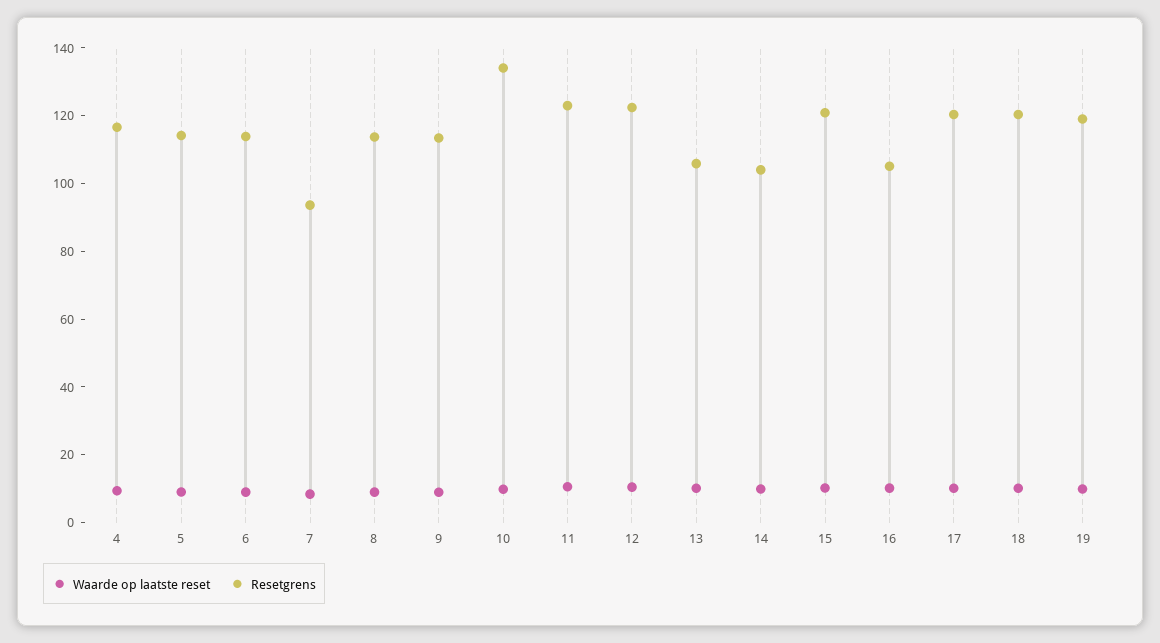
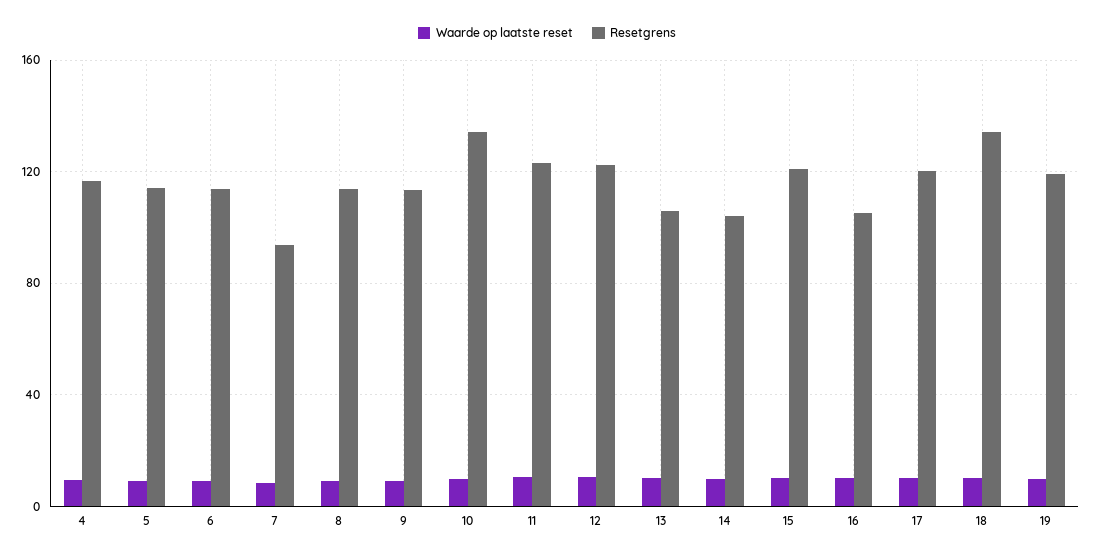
  {
    "Waarde op laatste reset": {
      "4": 10,
      "5": 10,
      "6": 10,
      "7": 10,
      "8": 10,
      "9": 10,
      "10": 10,
      "11": 10,
      "12": 10,
      "13": 10,
      "14": 10,
      "15": 10,
      "16": 10,
      "17": 10,
      "18": 10,
      "19": 10
    },
    "Resetgrens": {
      "4": 115,
      "5": 115,
      "6": 115,
      "7": 95,
      "8": 115,
      "9": 115,
      "10": 135,
      "11": 125,
      "12": 120,
      "13": 105,
      "14": 105,
      "15": 120,
      "16": 105,
      "17": 120,
-     "18": 120,
+     "18": 135,
      "19": 120
    }
  }

